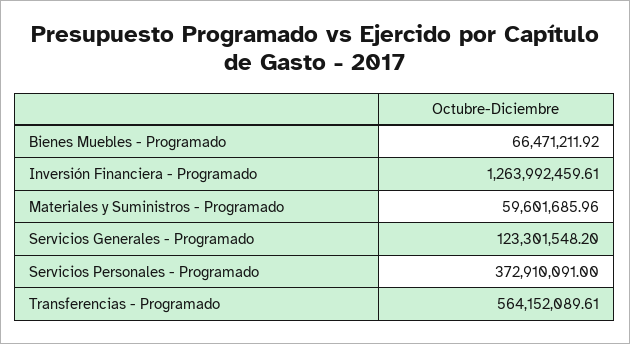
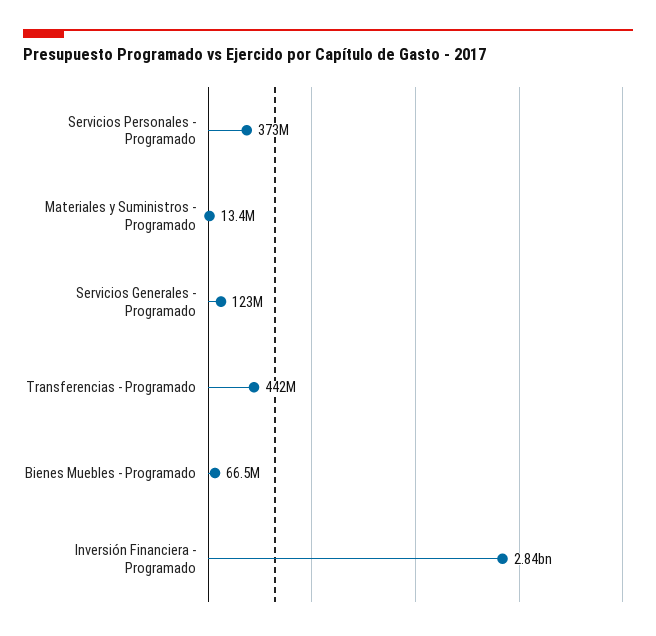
  {
    "Bienes Muebles - Programado": 66471211.92,
-   "Inversión Financiera - Programado": 1263992459.61,
+   "Inversión Financiera - Programado": 2840000000,
-   "Materiales y Suministros - Programado": 59601685.96,
+   "Materiales y Suministros - Programado": 13400000,
    "Servicios Generales - Programado": 123301548.2,
    "Servicios Personales - Programado": 372910091,
-   "Transferencias - Programado": 564152089.61
+   "Transferencias - Programado": 442000000
  }

